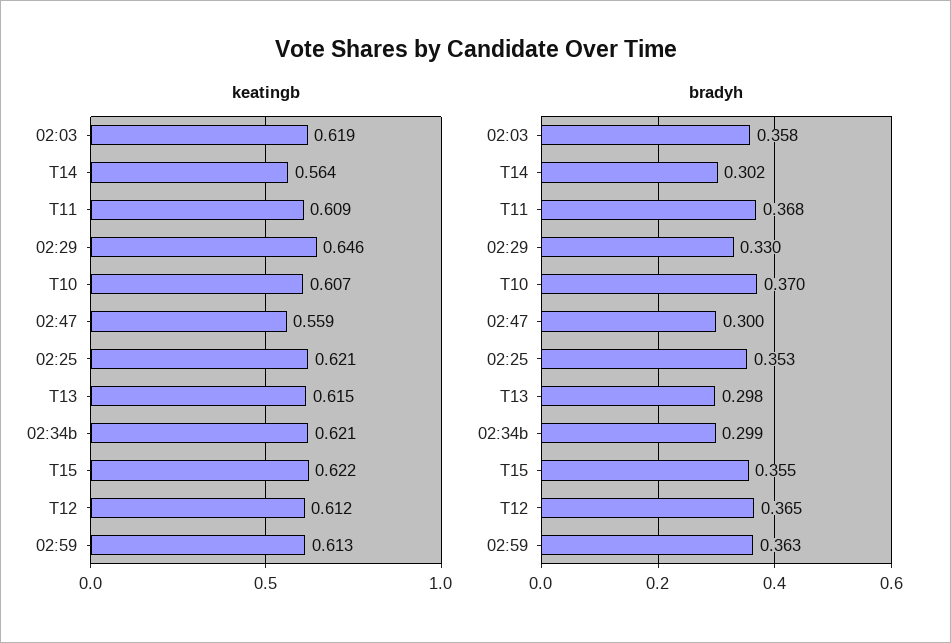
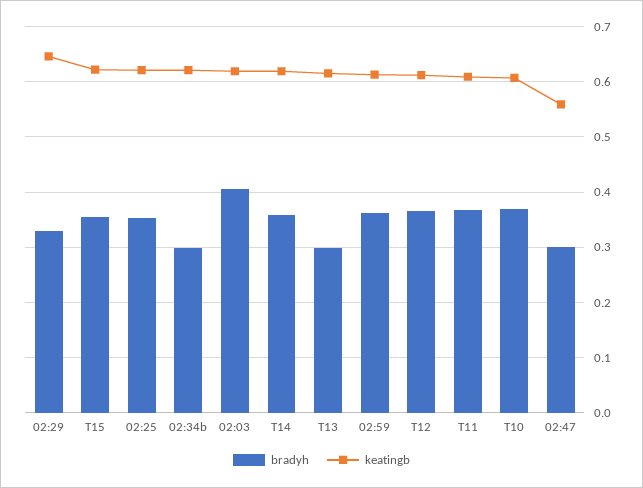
  {
    "keatingb": {
      "02:03": 0.619,
-     "T14": 0.564,
+     "T14": 0.62,
      "T11": 0.609,
      "02:29": 0.646,
      "T10": 0.607,
      "02:47": 0.559,
      "02:25": 0.621,
      "T13": 0.615,
      "02:34b": 0.621,
      "T15": 0.622,
      "T12": 0.612,
      "02:59": 0.613
    },
    "bradyh": {
-     "02:03": 0.358,
+     "02:03": 0.4,
-     "T14": 0.302,
+     "T14": 0.36,
      "T11": 0.368,
      "02:29": 0.33,
      "T10": 0.37,
      "02:47": 0.3,
      "02:25": 0.353,
      "T13": 0.298,
      "02:34b": 0.299,
      "T15": 0.355,
      "T12": 0.365,
      "02:59": 0.363
    }
  }

